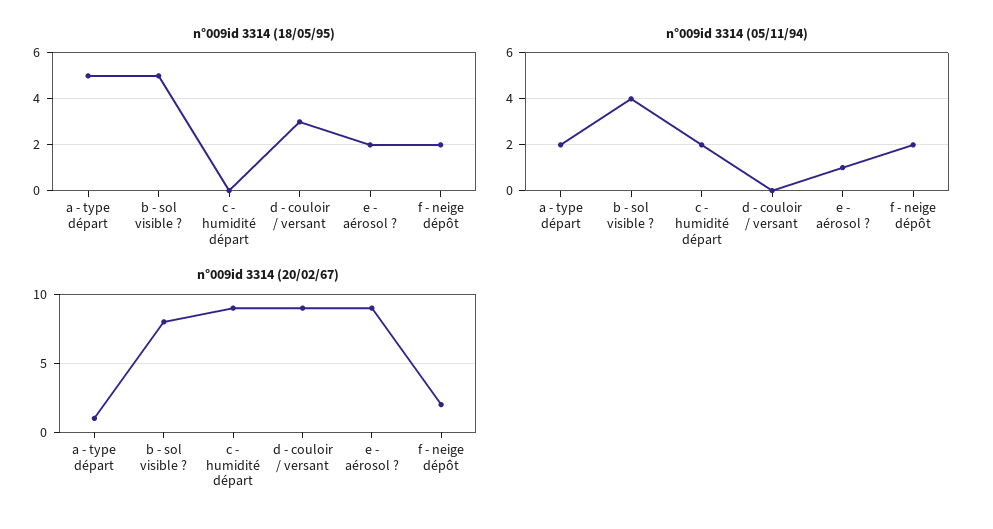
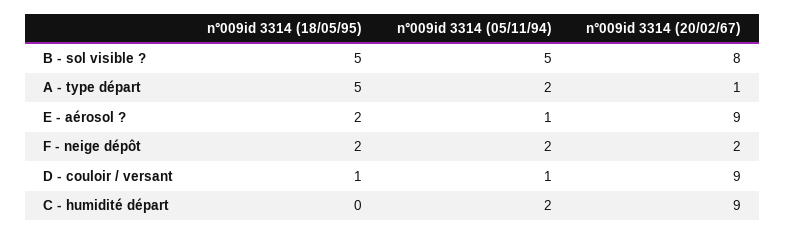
  {
    "n°009id 3314 (18/05/95)": {
      "a - type départ": 5,
      "b - sol visible ?": 5,
      "c - humidité départ": 0,
-     "d - couloir / versant": 3,
+     "d - couloir / versant": 1,
      "e - aérosol ?": 2,
      "f - neige dépôt": 2
    },
    "n°009id 3314 (05/11/94)": {
      "a - type départ": 2,
-     "b - sol visible ?": 4,
+     "b - sol visible ?": 5,
      "c - humidité départ": 2,
-     "d - couloir / versant": 0,
+     "d - couloir / versant": 1,
      "e - aérosol ?": 1,
      "f - neige dépôt": 2
    },
    "n°009id 3314 (20/02/67)": {
      "a - type départ": 1,
      "b - sol visible ?": 8,
      "c - humidité départ": 9,
      "d - couloir / versant": 9,
      "e - aérosol ?": 9,
      "f - neige dépôt": 2
    }
  }

